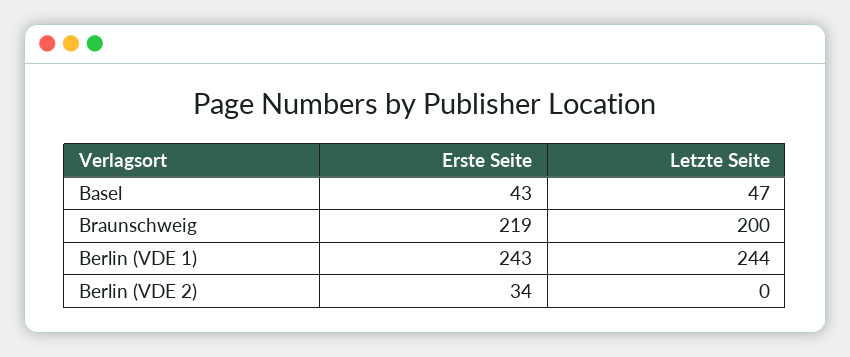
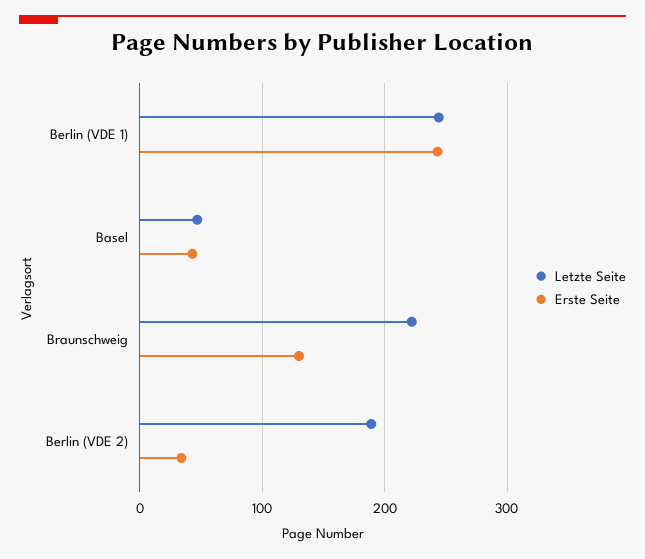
  {
    "Erste Seite": {
      "Basel": 43,
-     "Braunschweig": 219,
+     "Braunschweig": 130,
      "Berlin (VDE 1)": 243,
      "Berlin (VDE 2)": 34
    },
    "Letzte Seite": {
      "Basel": 47,
-     "Braunschweig": 200,
+     "Braunschweig": 220,
      "Berlin (VDE 1)": 244,
-     "Berlin (VDE 2)": 0
+     "Berlin (VDE 2)": 190
    }
  }

